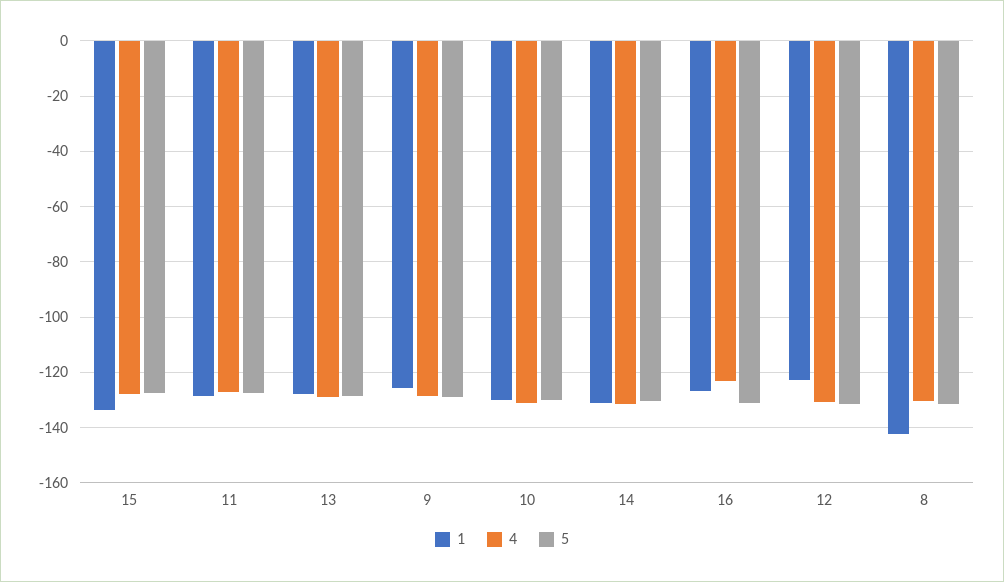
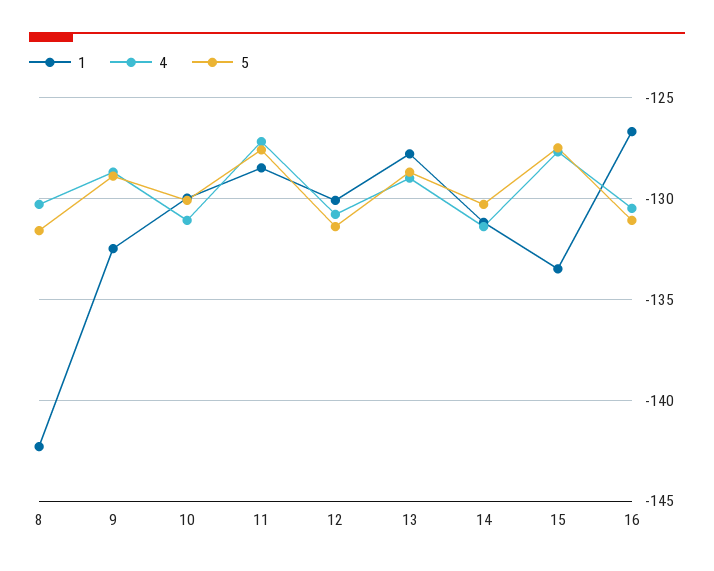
  {
    "1": {
      "15": -133.5,
      "11": -128.5,
      "13": -128,
-     "9": -125,
+     "9": -132.5,
      "10": -130,
      "14": -131,
      "16": -126.5,
-     "12": -122.5,
+     "12": -130,
      "8": -142.5
    },
    "4": {
      "15": -127.5,
      "11": -127,
      "13": -129,
      "9": -128.5,
      "10": -131,
      "14": -131.5,
-     "16": -122.5,
+     "16": -130.5,
      "12": -131,
      "8": -130.5
    },
    "5": {
      "15": -127.5,
      "11": -127.5,
      "13": -128.5,
      "9": -129,
      "10": -130,
      "14": -130.5,
      "16": -131,
      "12": -131.5,
      "8": -131.5
    }
  }

